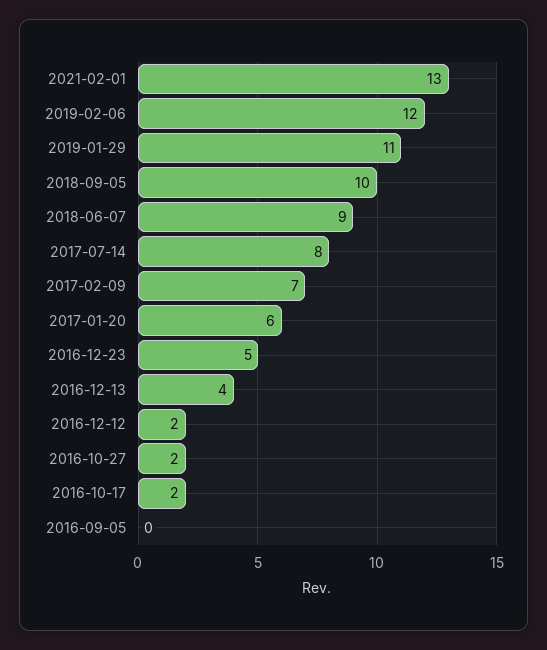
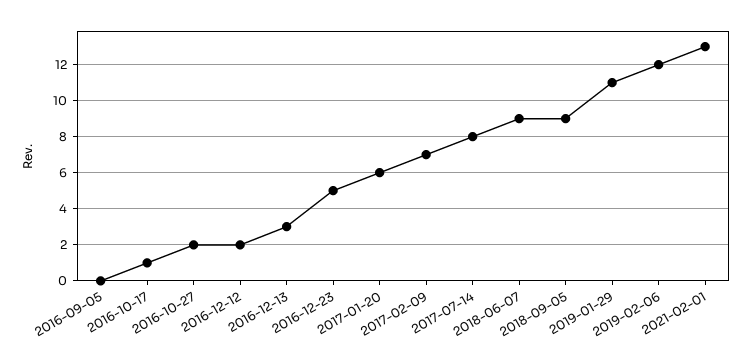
  {
    "2021-02-01": 13,
    "2019-02-06": 12,
    "2019-01-29": 11,
-   "2018-09-05": 10,
+   "2018-09-05": 9,
    "2018-06-07": 9,
    "2017-07-14": 8,
    "2017-02-09": 7,
    "2017-01-20": 6,
    "2016-12-23": 5,
-   "2016-12-13": 4,
+   "2016-12-13": 3,
    "2016-12-12": 2,
    "2016-10-27": 2,
-   "2016-10-17": 2,
+   "2016-10-17": 1,
    "2016-09-05": 0
  }

